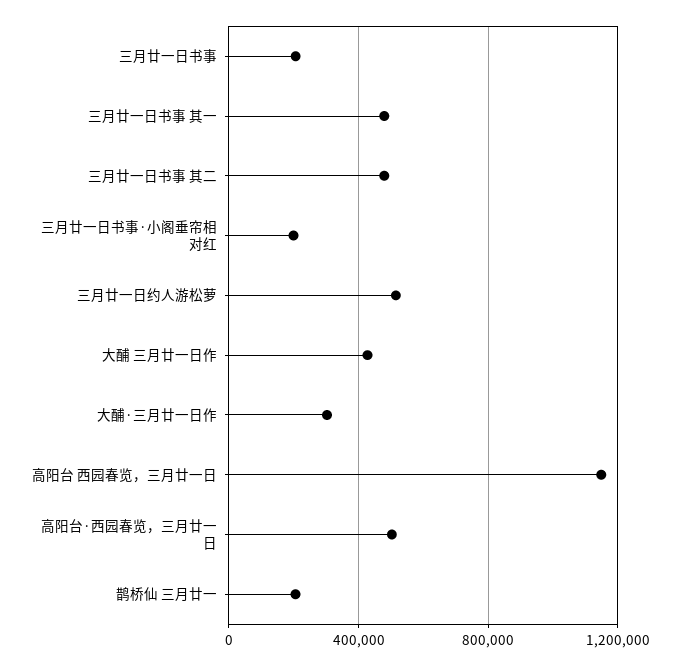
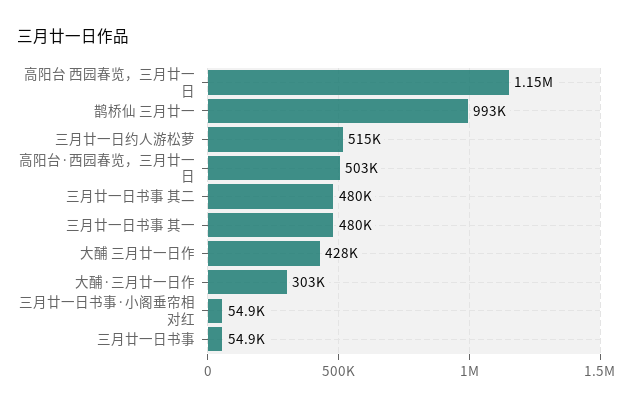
  {
-   "三月廿一日书事": 200000,
+   "三月廿一日书事": 54900,
    "三月廿一日书事 其一": 480000,
    "三月廿一日书事 其二": 480000,
-   "三月廿一日书事·小阁垂帘相对红": 200000,
+   "三月廿一日书事·小阁垂帘相对红": 54900,
    "三月廿一日约人游松萝": 515000,
    "大酺 三月廿一日作": 428000,
    "大酺·三月廿一日作": 303000,
    "高阳台 西园春览，三月廿一日": 1150000,
    "高阳台·西园春览，三月廿一日": 503000,
-   "鹊桥仙 三月廿一": 200000
+   "鹊桥仙 三月廿一": 993000
  }

